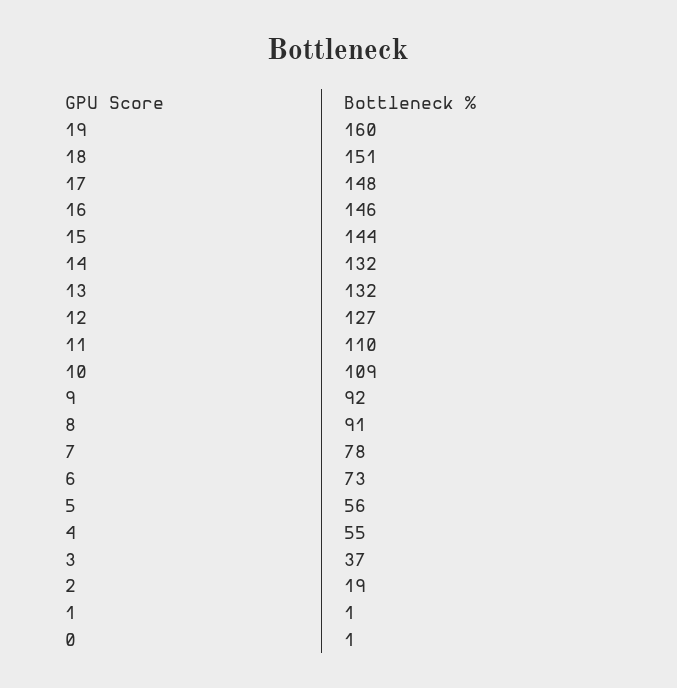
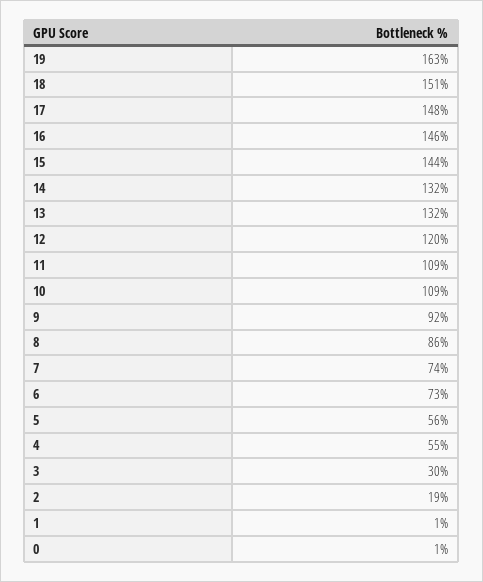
  {
-   "19": 160,
+   "19": 163,
    "18": 151,
    "17": 148,
    "16": 146,
    "15": 144,
    "14": 132,
    "13": 132,
-   "12": 127,
+   "12": 120,
-   "11": 110,
+   "11": 109,
    "10": 109,
    "9": 92,
-   "8": 91,
+   "8": 86,
-   "7": 78,
+   "7": 74,
    "6": 73,
    "5": 56,
    "4": 55,
-   "3": 37,
+   "3": 30,
    "2": 19,
    "1": 1,
    "0": 1
  }

